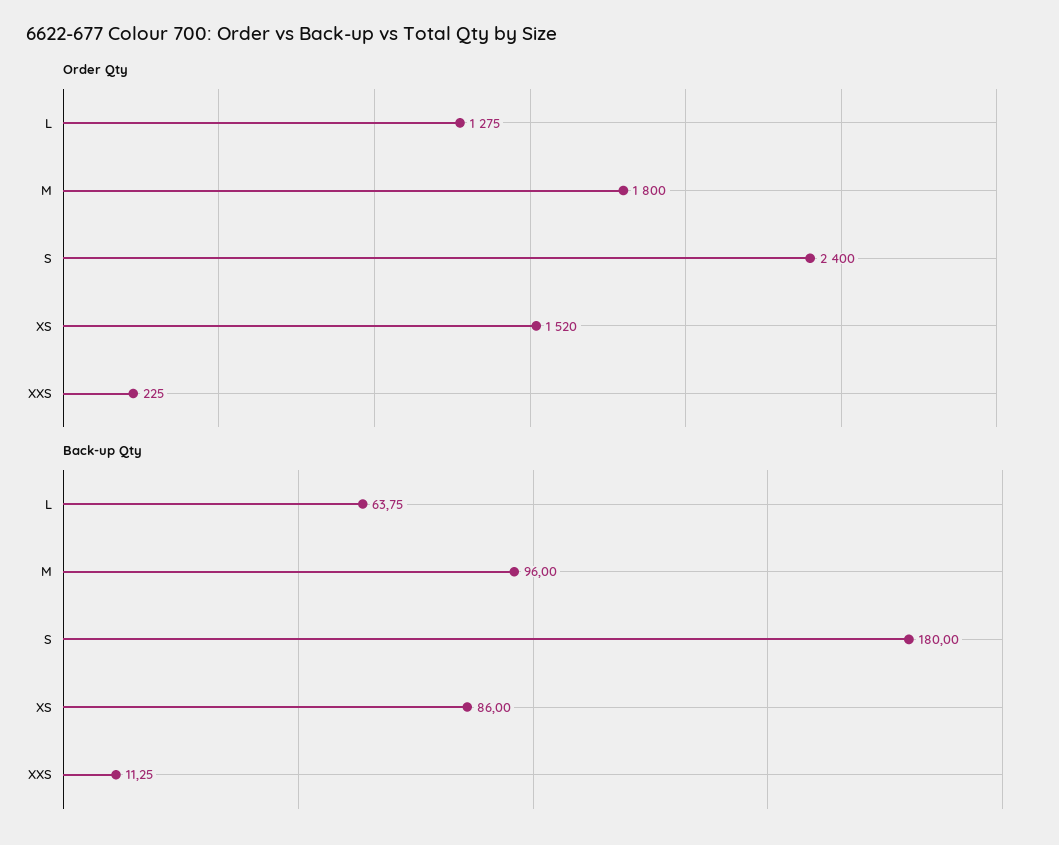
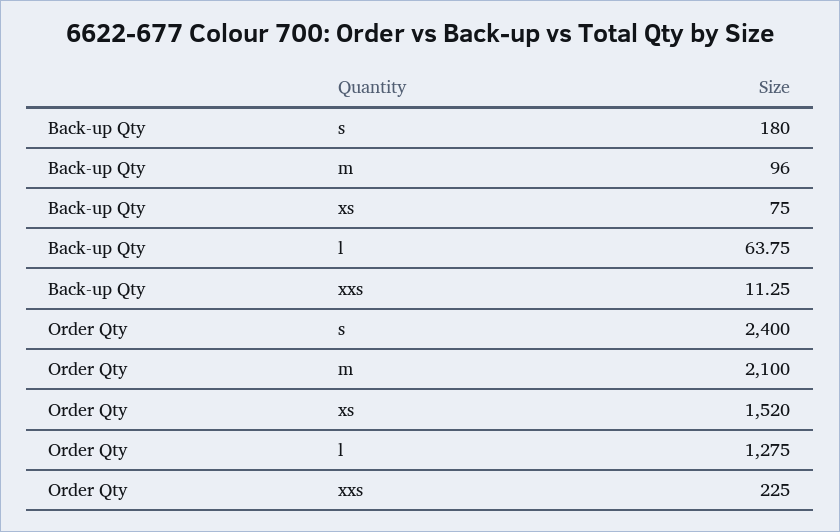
  {
    "Order Qty": {
      "L": 1275,
-     "M": 1800,
+     "M": 2100,
      "S": 2400,
      "XS": 1520,
      "XXS": 225
    },
    "Back-up Qty": {
      "L": 63.75,
      "M": 96,
      "S": 180,
-     "XS": 86,
+     "XS": 75,
      "XXS": 11.25
    }
  }

